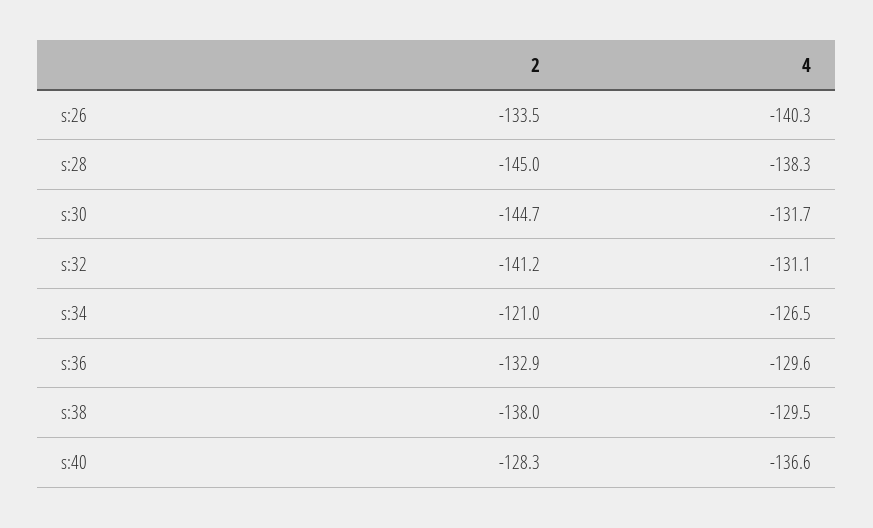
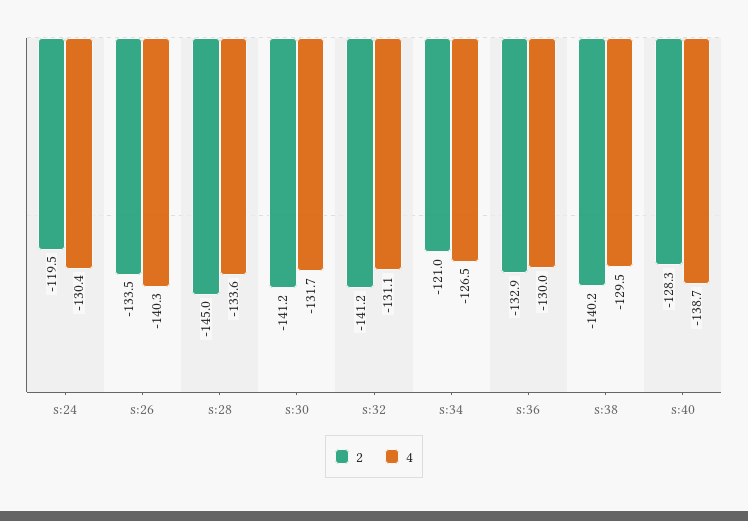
  {
    "2": {
      "s:26": -133.5,
      "s:28": -145,
-     "s:30": -144.7,
+     "s:30": -141.2,
      "s:32": -141.2,
      "s:34": -121,
      "s:36": -132.9,
-     "s:38": -138,
+     "s:38": -140.2,
-     "s:40": -128.3
+     "s:40": -128.3,
+     "s:24": -119.5
    },
    "4": {
      "s:26": -140.3,
-     "s:28": -138.3,
+     "s:28": -133.6,
      "s:30": -131.7,
      "s:32": -131.1,
      "s:34": -126.5,
-     "s:36": -129.6,
+     "s:36": -130,
      "s:38": -129.5,
-     "s:40": -136.6
+     "s:40": -138.7,
+     "s:24": -130.4
    }
  }

